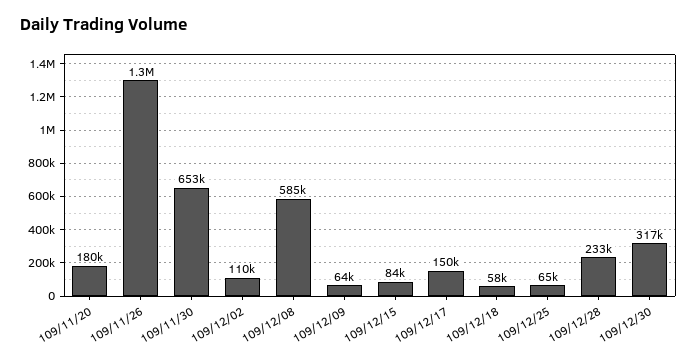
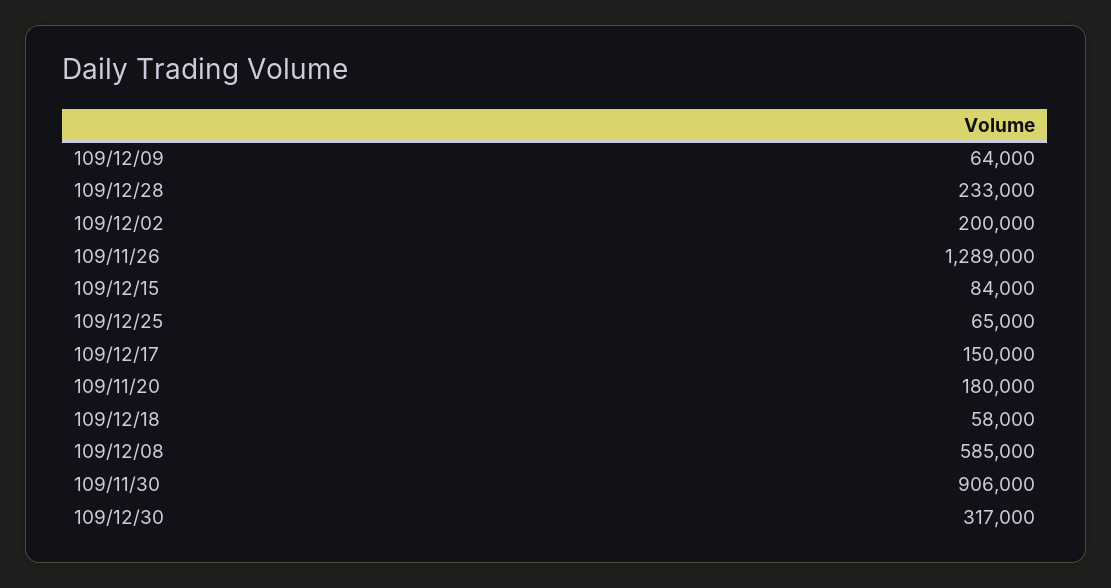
  {
    "109/11/20": 180000,
    "109/11/26": 1289000,
-   "109/11/30": 653000,
+   "109/11/30": 906000,
-   "109/12/02": 110000,
+   "109/12/02": 200000,
    "109/12/08": 585000,
    "109/12/09": 64000,
    "109/12/15": 84000,
    "109/12/17": 150000,
    "109/12/18": 58000,
    "109/12/25": 65000,
    "109/12/28": 233000,
    "109/12/30": 317000
  }

